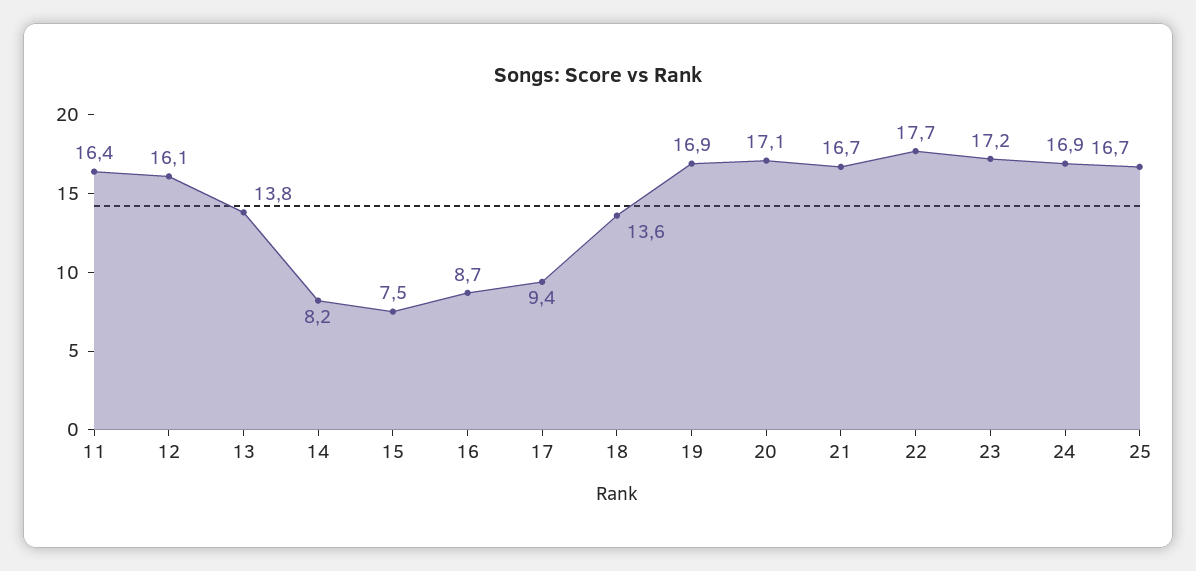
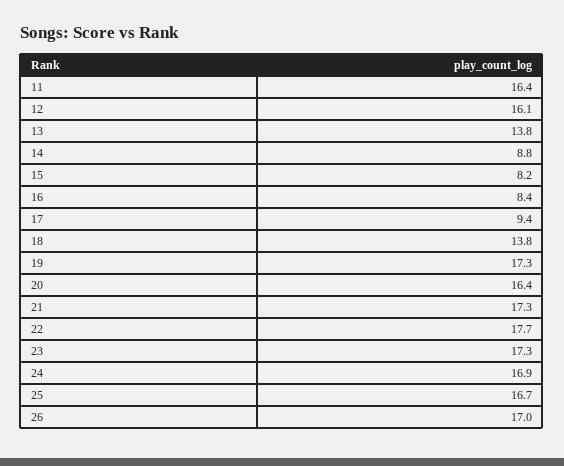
  {
    "11": 16.4,
    "12": 16.1,
    "13": 13.8,
-   "14": 8.2,
+   "14": 8.8,
-   "15": 7.5,
+   "15": 8.2,
-   "16": 8.7,
+   "16": 8.4,
    "17": 9.4,
-   "18": 13.6,
+   "18": 13.8,
-   "19": 16.9,
+   "19": 17.3,
-   "20": 17.1,
+   "20": 16.4,
-   "21": 16.7,
+   "21": 17.3,
    "22": 17.7,
-   "23": 17.2,
+   "23": 17.3,
    "24": 16.9,
-   "25": 16.7
+   "25": 16.7,
+   "26": 17
  }

